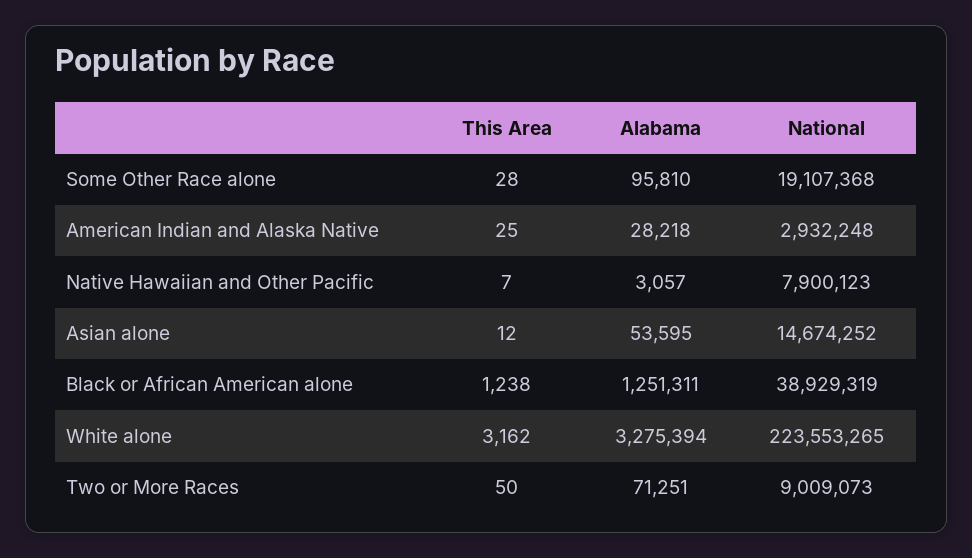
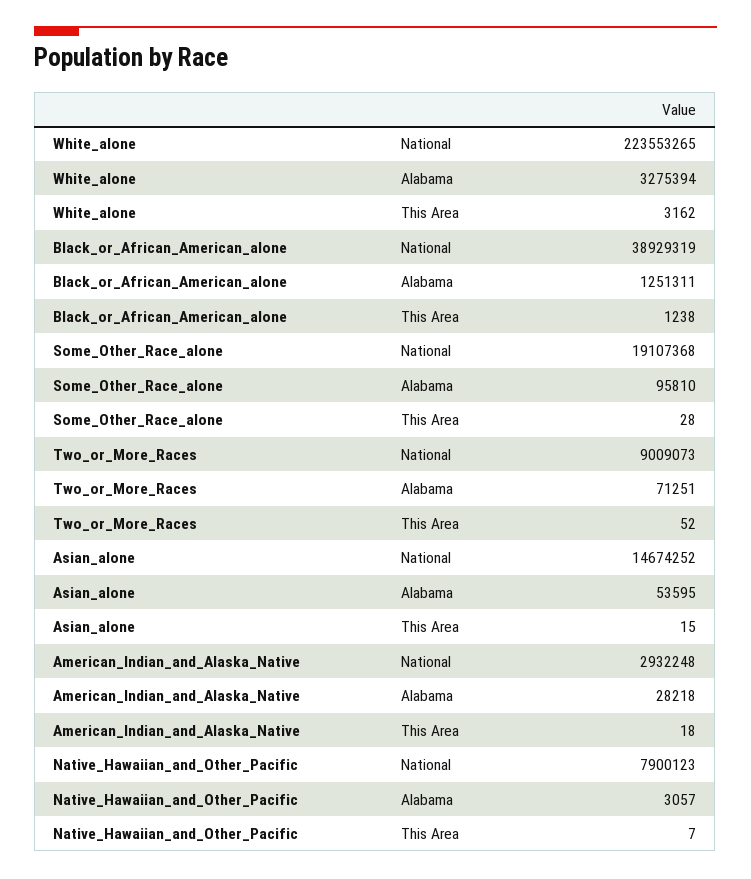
  {
    "This Area": {
      "Some Other Race alone": 28,
-     "American Indian and Alaska Native": 25,
+     "American Indian and Alaska Native": 18,
      "Native Hawaiian and Other Pacific": 7,
-     "Asian alone": 12,
+     "Asian alone": 15,
      "Black or African American alone": 1238,
      "White alone": 3162,
-     "Two or More Races": 50
+     "Two or More Races": 52
    },
    "Alabama": {
      "Some Other Race alone": 95810,
      "American Indian and Alaska Native": 28218,
      "Native Hawaiian and Other Pacific": 3057,
      "Asian alone": 53595,
      "Black or African American alone": 1251311,
      "White alone": 3275394,
      "Two or More Races": 71251
    },
    "National": {
      "Some Other Race alone": 19107368,
      "American Indian and Alaska Native": 2932248,
      "Native Hawaiian and Other Pacific": 7900123,
      "Asian alone": 14674252,
      "Black or African American alone": 38929319,
      "White alone": 223553265,
      "Two or More Races": 9009073
    }
  }

